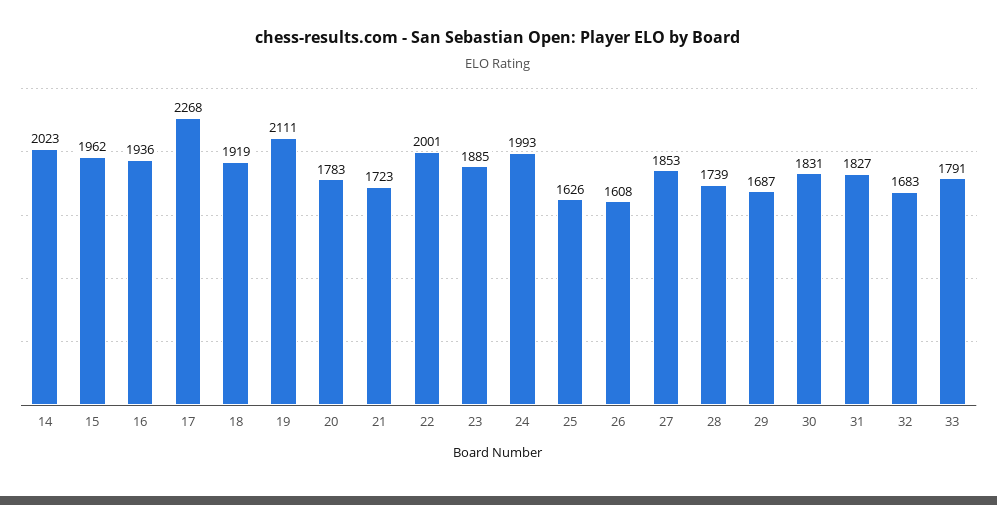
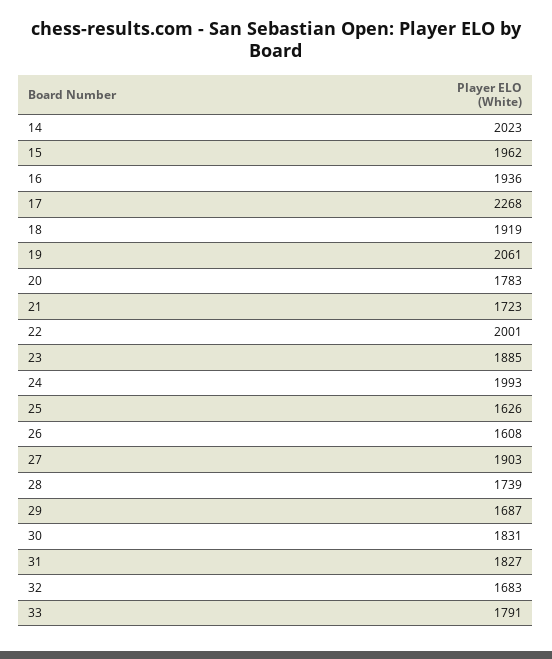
  {
    "14": 2023,
    "15": 1962,
    "16": 1936,
    "17": 2268,
    "18": 1919,
-   "19": 2111,
+   "19": 2061,
    "20": 1783,
    "21": 1723,
    "22": 2001,
    "23": 1885,
    "24": 1993,
    "25": 1626,
    "26": 1608,
-   "27": 1853,
+   "27": 1903,
    "28": 1739,
    "29": 1687,
    "30": 1831,
    "31": 1827,
    "32": 1683,
    "33": 1791
  }

